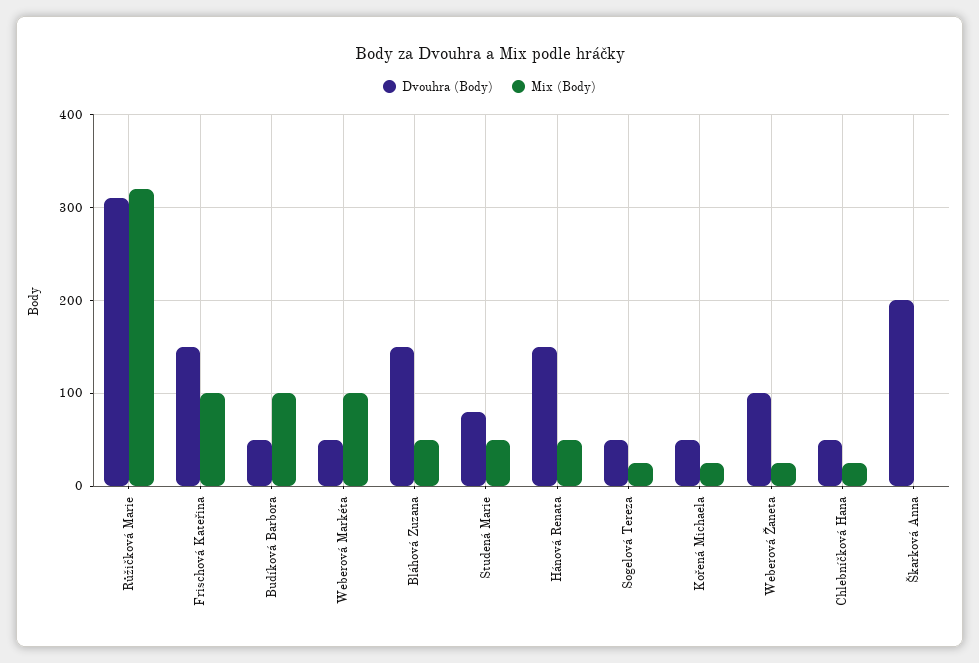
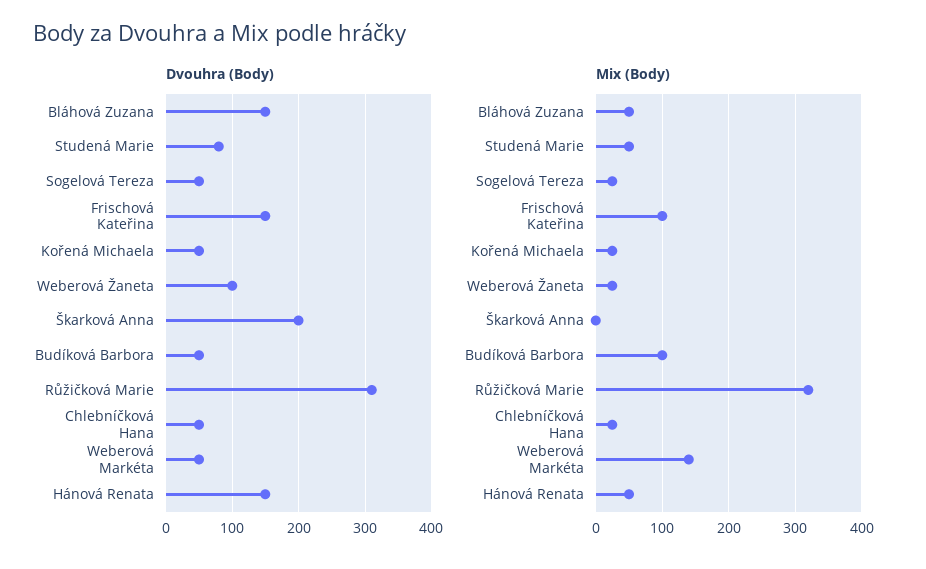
  {
    "Dvouhra (Body)": {
      "Růžičková Marie": 310,
      "Frischová Kateřina": 150,
      "Budíková Barbora": 50,
      "Weberová Markéta": 50,
      "Bláhová Zuzana": 150,
      "Studená Marie": 80,
      "Hánová Renata": 150,
      "Sogelová Tereza": 50,
      "Kořená Michaela": 50,
      "Weberová Žaneta": 100,
      "Chlebníčková Hana": 50,
      "Škarková Anna": 200
    },
    "Mix (Body)": {
      "Růžičková Marie": 320,
      "Frischová Kateřina": 100,
      "Budíková Barbora": 100,
-     "Weberová Markéta": 100,
+     "Weberová Markéta": 140,
      "Bláhová Zuzana": 50,
      "Studená Marie": 50,
      "Hánová Renata": 50,
      "Sogelová Tereza": 30,
      "Kořená Michaela": 30,
      "Weberová Žaneta": 30,
      "Chlebníčková Hana": 30,
      "Škarková Anna": 0
    }
  }

